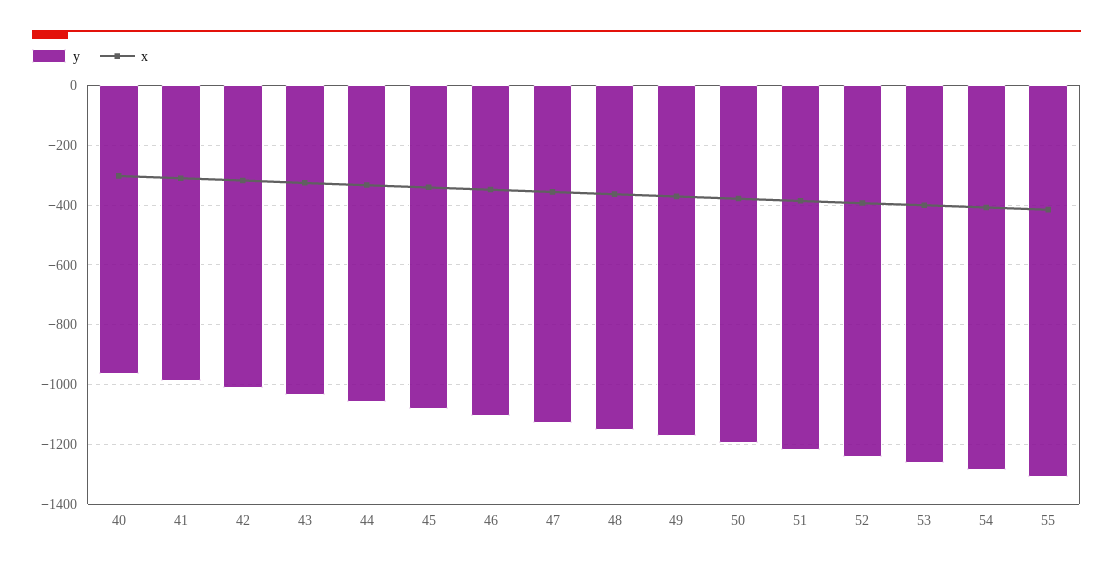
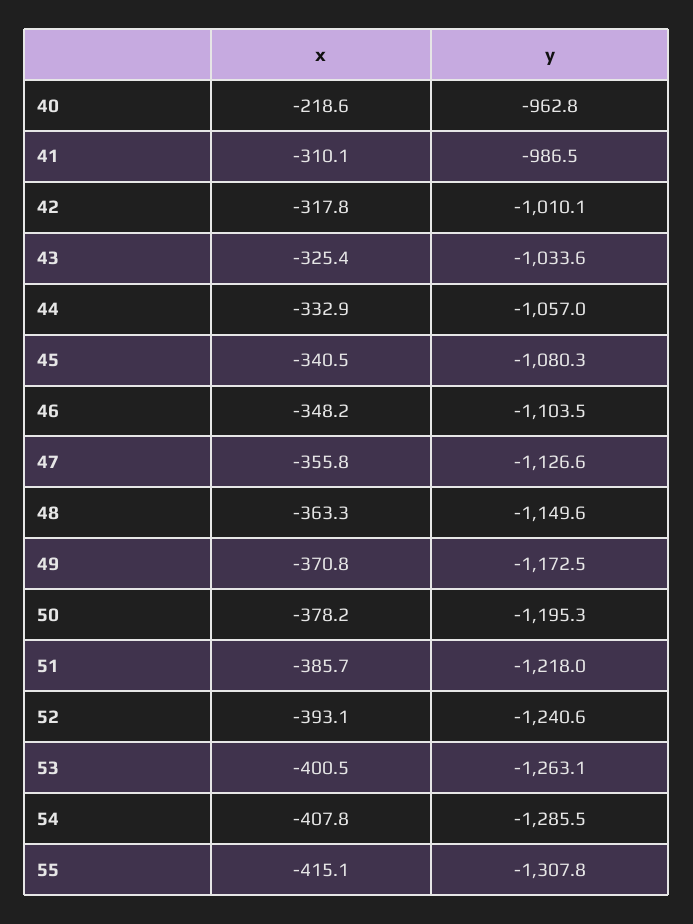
  {
    "y": {
      "40": -962.8,
      "41": -986.5,
      "42": -1010.1,
      "43": -1033.6,
      "44": -1057,
      "45": -1080.3,
      "46": -1103.5,
      "47": -1126.6,
      "48": -1149.6,
      "49": -1172.5,
      "50": -1195.3,
      "51": -1218,
      "52": -1240.6,
      "53": -1263.1,
      "54": -1285.5,
      "55": -1307.8
    },
    "x": {
-     "40": -300,
+     "40": -218.6,
      "41": -310.1,
      "42": -317.8,
      "43": -325.4,
      "44": -332.9,
      "45": -340.5,
      "46": -348.2,
      "47": -355.8,
      "48": -363.3,
      "49": -370.8,
      "50": -378.2,
      "51": -385.7,
      "52": -393.1,
      "53": -400.5,
      "54": -407.8,
      "55": -415.1
    }
  }

